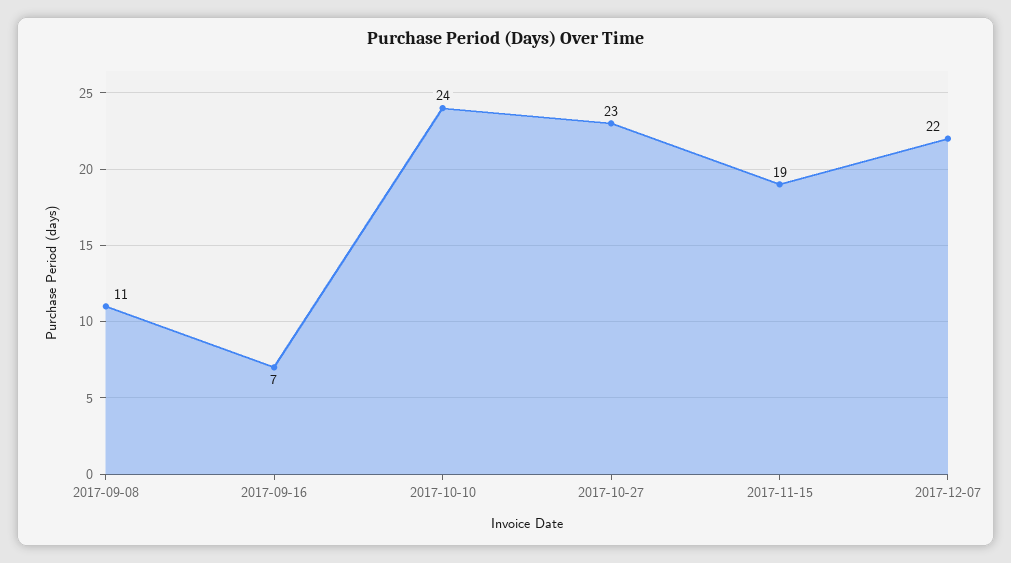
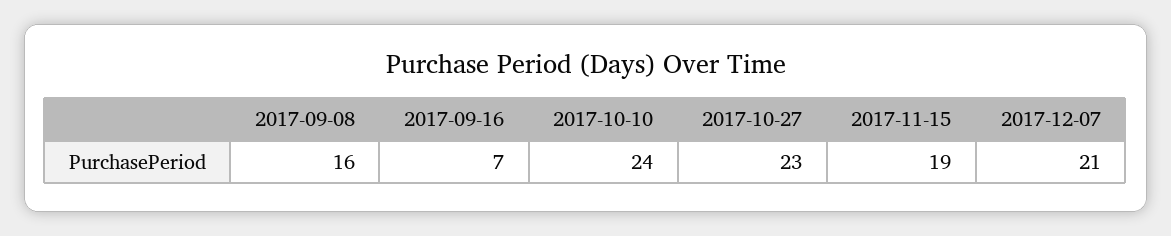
  {
-   "2017-09-08": 11,
+   "2017-09-08": 16,
    "2017-09-16": 7,
    "2017-10-10": 24,
    "2017-10-27": 23,
    "2017-11-15": 19,
-   "2017-12-07": 22
+   "2017-12-07": 21
  }

